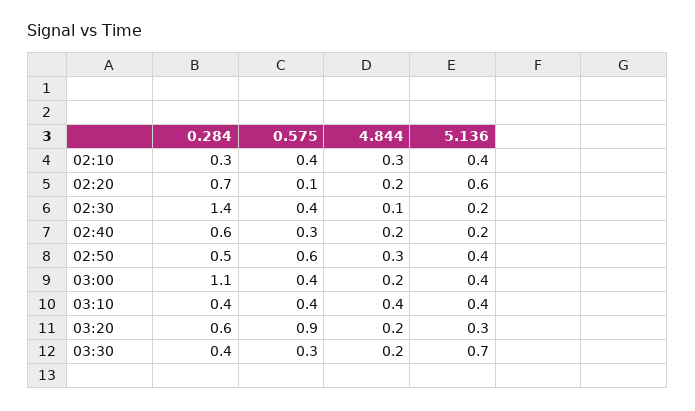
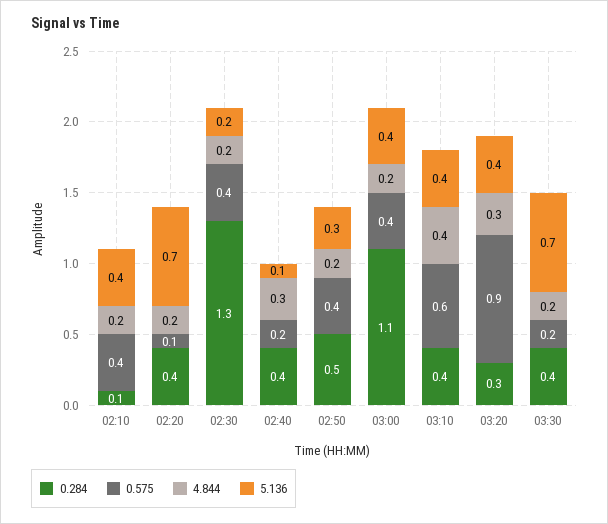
  {
    "0.284": {
-     "02:10": 0.3,
+     "02:10": 0.1,
-     "02:20": 0.7,
+     "02:20": 0.4,
-     "02:30": 1.4,
+     "02:30": 1.3,
-     "02:40": 0.6,
+     "02:40": 0.4,
      "02:50": 0.5,
      "03:00": 1.1,
      "03:10": 0.4,
-     "03:20": 0.6,
+     "03:20": 0.3,
      "03:30": 0.4
    },
    "0.575": {
      "02:10": 0.4,
      "02:20": 0.1,
      "02:30": 0.4,
-     "02:40": 0.3,
+     "02:40": 0.2,
-     "02:50": 0.6,
+     "02:50": 0.4,
      "03:00": 0.4,
-     "03:10": 0.4,
+     "03:10": 0.6,
      "03:20": 0.9,
-     "03:30": 0.3
+     "03:30": 0.2
    },
    "4.844": {
-     "02:10": 0.3,
+     "02:10": 0.2,
      "02:20": 0.2,
-     "02:30": 0.1,
+     "02:30": 0.2,
-     "02:40": 0.2,
+     "02:40": 0.3,
-     "02:50": 0.3,
+     "02:50": 0.2,
      "03:00": 0.2,
      "03:10": 0.4,
-     "03:20": 0.2,
+     "03:20": 0.3,
      "03:30": 0.2
    },
    "5.136": {
      "02:10": 0.4,
-     "02:20": 0.6,
+     "02:20": 0.7,
      "02:30": 0.2,
-     "02:40": 0.2,
+     "02:40": 0.1,
-     "02:50": 0.4,
+     "02:50": 0.3,
      "03:00": 0.4,
      "03:10": 0.4,
-     "03:20": 0.3,
+     "03:20": 0.4,
      "03:30": 0.7
    }
  }

